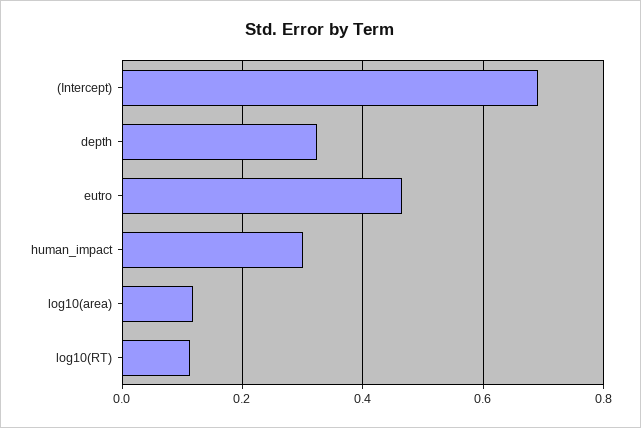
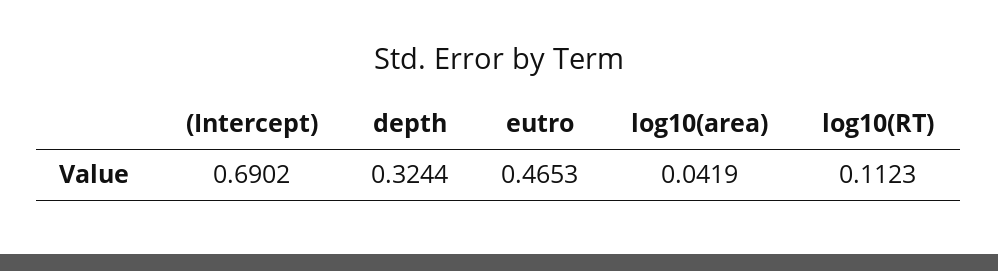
  {
    "(Intercept)": 0.6902,
    "depth": 0.3244,
    "eutro": 0.4653,
-   "human_impact": 0.3,
-   "log10(area)": 0.12,
+   "log10(area)": 0.0419,
    "log10(RT)": 0.1123
  }

